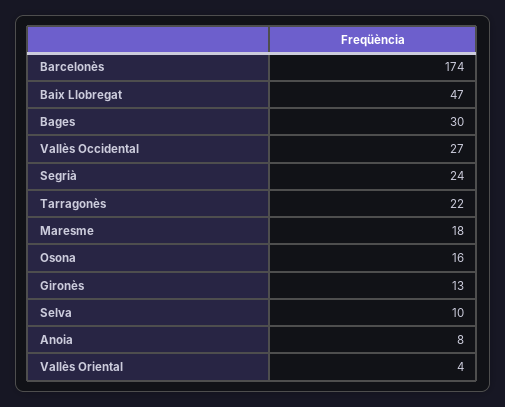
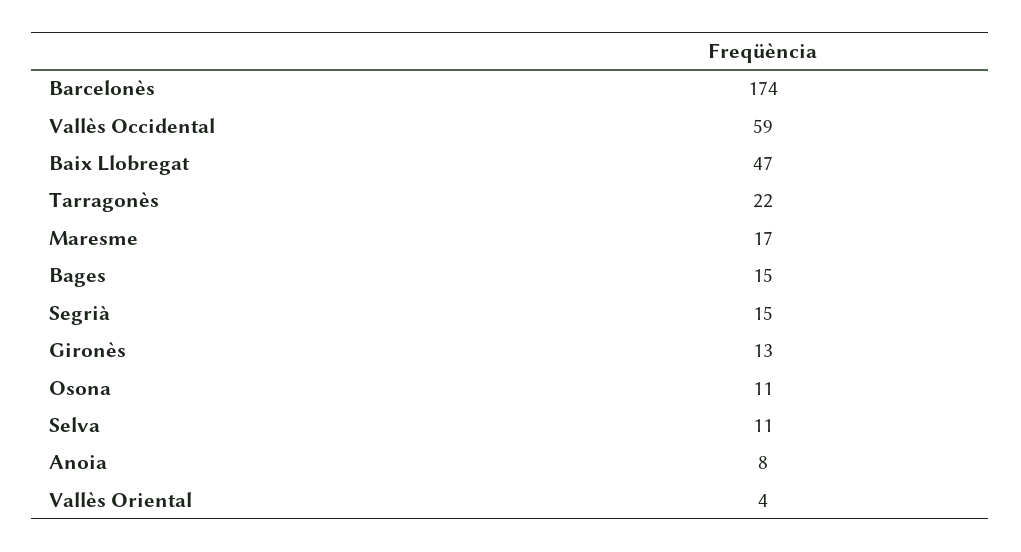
  {
    "Barcelonès": 174,
    "Baix Llobregat": 47,
-   "Bages": 30,
+   "Bages": 15,
-   "Vallès Occidental": 27,
+   "Vallès Occidental": 59,
-   "Segrià": 24,
+   "Segrià": 15,
    "Tarragonès": 22,
-   "Maresme": 18,
+   "Maresme": 17,
-   "Osona": 16,
+   "Osona": 11,
    "Gironès": 13,
-   "Selva": 10,
+   "Selva": 11,
    "Anoia": 8,
    "Vallès Oriental": 4
  }

